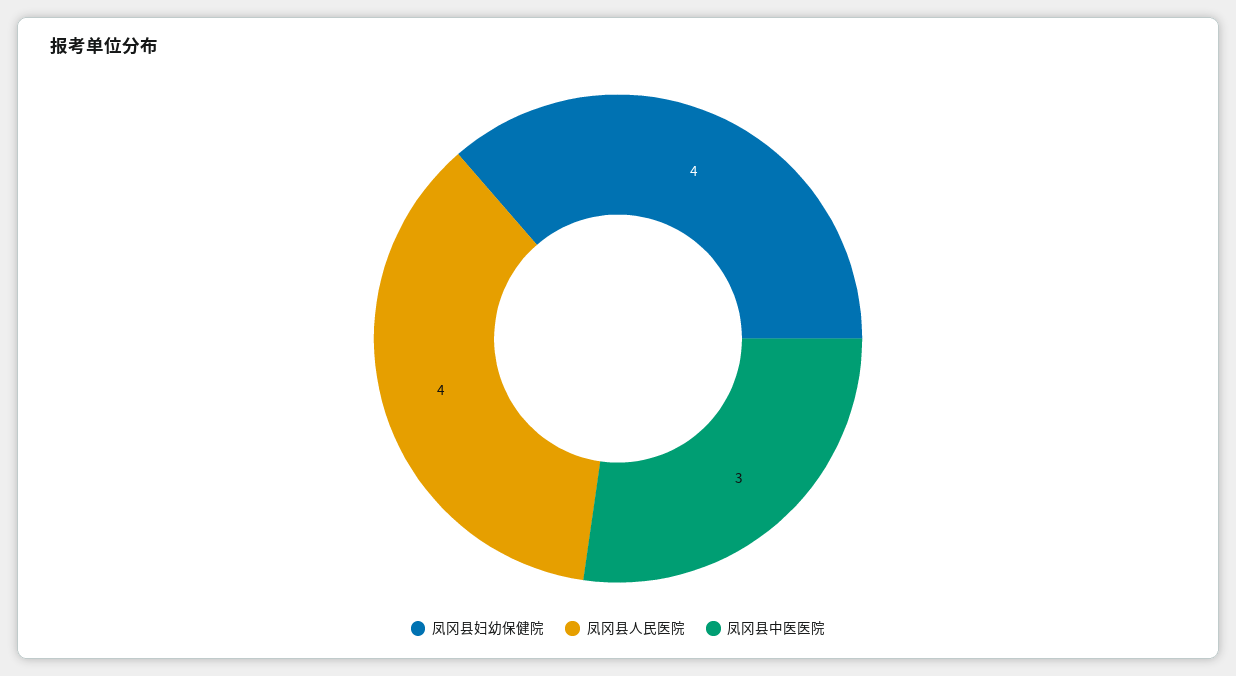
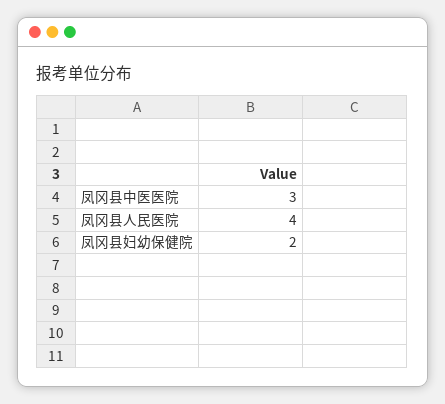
  {
-   "凤冈县妇幼保健院": 4,
+   "凤冈县妇幼保健院": 2,
    "凤冈县人民医院": 4,
    "凤冈县中医医院": 3
  }

